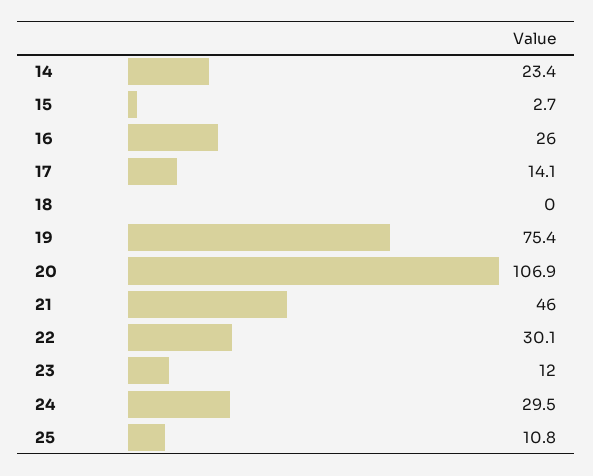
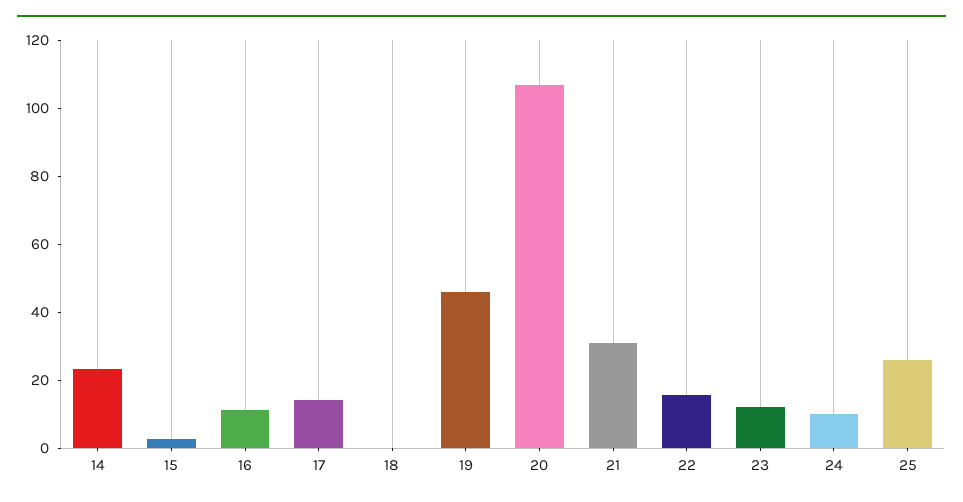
  {
    "14": 23.4,
    "15": 2.7,
-   "16": 26,
+   "16": 10,
    "17": 14.1,
    "18": 0,
-   "19": 75.4,
+   "19": 45,
    "20": 106.9,
-   "21": 46,
+   "21": 30,
-   "22": 30.1,
+   "22": 15,
    "23": 12,
-   "24": 29.5,
+   "24": 10,
-   "25": 10.8
+   "25": 25
  }

